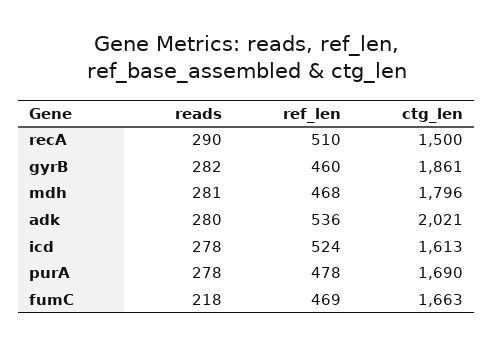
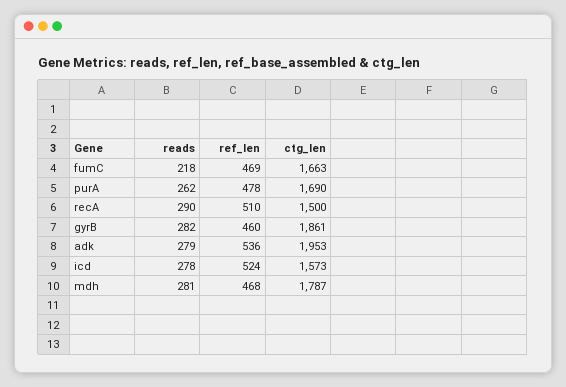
  {
    "reads": {
      "recA": 290,
      "gyrB": 282,
      "mdh": 281,
-     "adk": 280,
+     "adk": 279,
      "icd": 278,
-     "purA": 278,
+     "purA": 262,
      "fumC": 218
    },
    "ref_len": {
      "recA": 510,
      "gyrB": 460,
      "mdh": 468,
      "adk": 536,
      "icd": 524,
      "purA": 478,
      "fumC": 469
    },
    "ctg_len": {
      "recA": 1500,
      "gyrB": 1861,
-     "mdh": 1796,
+     "mdh": 1787,
-     "adk": 2021,
+     "adk": 1953,
-     "icd": 1613,
+     "icd": 1573,
      "purA": 1690,
      "fumC": 1663
    }
  }

